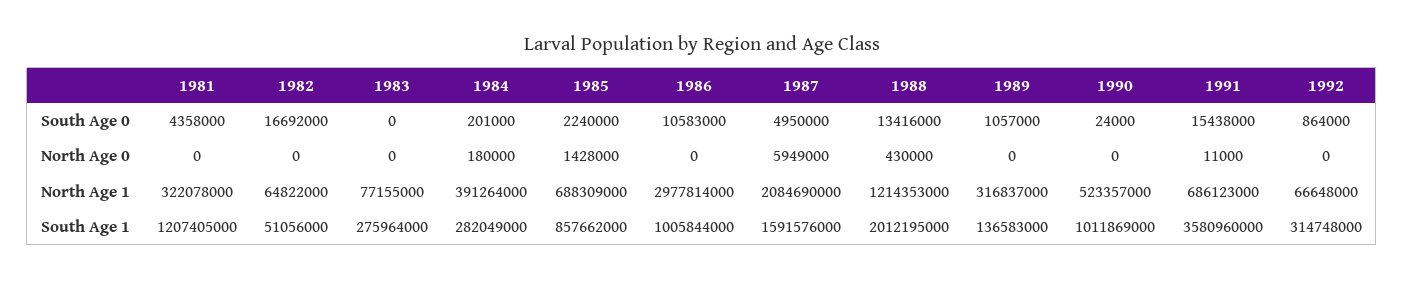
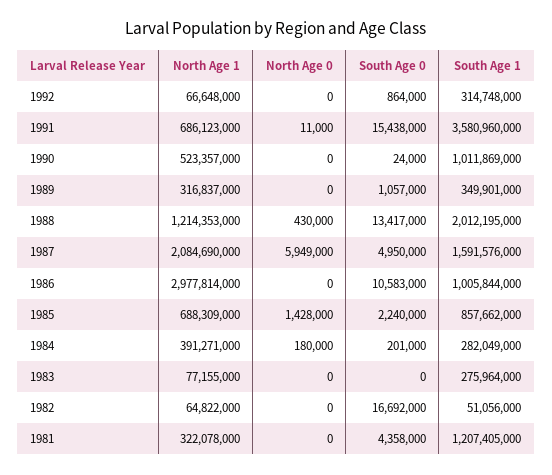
  {
    "1981": {
      "South Age 0": 4358000,
      "North Age 0": 0,
      "North Age 1": 322078000,
      "South Age 1": 1207405000
    },
    "1982": {
      "South Age 0": 16692000,
      "North Age 0": 0,
      "North Age 1": 64822000,
      "South Age 1": 51056000
    },
    "1983": {
      "South Age 0": 0,
      "North Age 0": 0,
      "North Age 1": 77155000,
      "South Age 1": 275964000
    },
    "1984": {
      "South Age 0": 201000,
      "North Age 0": 180000,
-     "North Age 1": 391264000,
+     "North Age 1": 391271000,
      "South Age 1": 282049000
    },
    "1985": {
      "South Age 0": 2240000,
      "North Age 0": 1428000,
      "North Age 1": 688309000,
      "South Age 1": 857662000
    },
    "1986": {
      "South Age 0": 10583000,
      "North Age 0": 0,
      "North Age 1": 2977814000,
      "South Age 1": 1005844000
    },
    "1987": {
      "South Age 0": 4950000,
      "North Age 0": 5949000,
      "North Age 1": 2084690000,
      "South Age 1": 1591576000
    },
    "1988": {
-     "South Age 0": 13416000,
+     "South Age 0": 13417000,
      "North Age 0": 430000,
      "North Age 1": 1214353000,
      "South Age 1": 2012195000
    },
    "1989": {
      "South Age 0": 1057000,
      "North Age 0": 0,
      "North Age 1": 316837000,
-     "South Age 1": 136583000
+     "South Age 1": 349901000
    },
    "1990": {
      "South Age 0": 24000,
      "North Age 0": 0,
      "North Age 1": 523357000,
      "South Age 1": 1011869000
    },
    "1991": {
      "South Age 0": 15438000,
      "North Age 0": 11000,
      "North Age 1": 686123000,
      "South Age 1": 3580960000
    },
    "1992": {
      "South Age 0": 864000,
      "North Age 0": 0,
      "North Age 1": 66648000,
      "South Age 1": 314748000
    }
  }

